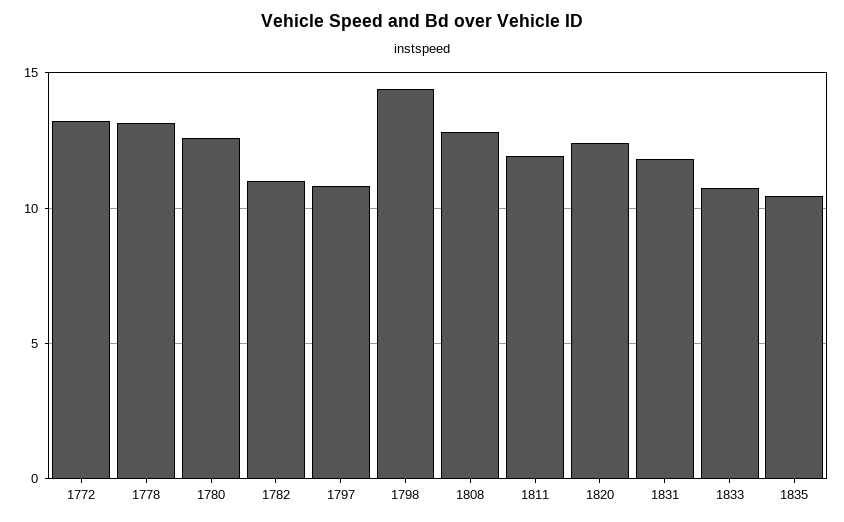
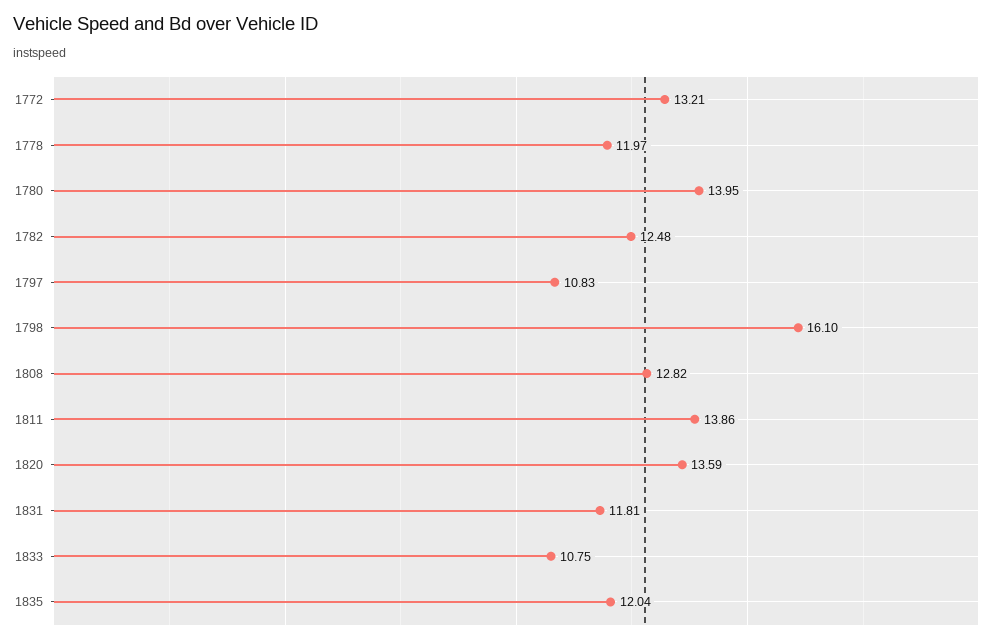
  {
    "1772": 13.21,
-   "1778": 13,
+   "1778": 11.97,
-   "1780": 12.5,
+   "1780": 13.95,
-   "1782": 11,
+   "1782": 12.48,
    "1797": 10.83,
-   "1798": 14.5,
+   "1798": 16.1,
    "1808": 12.82,
-   "1811": 12,
+   "1811": 13.86,
-   "1820": 12.5,
+   "1820": 13.59,
    "1831": 11.81,
    "1833": 10.75,
-   "1835": 10.5
+   "1835": 12.04
  }

